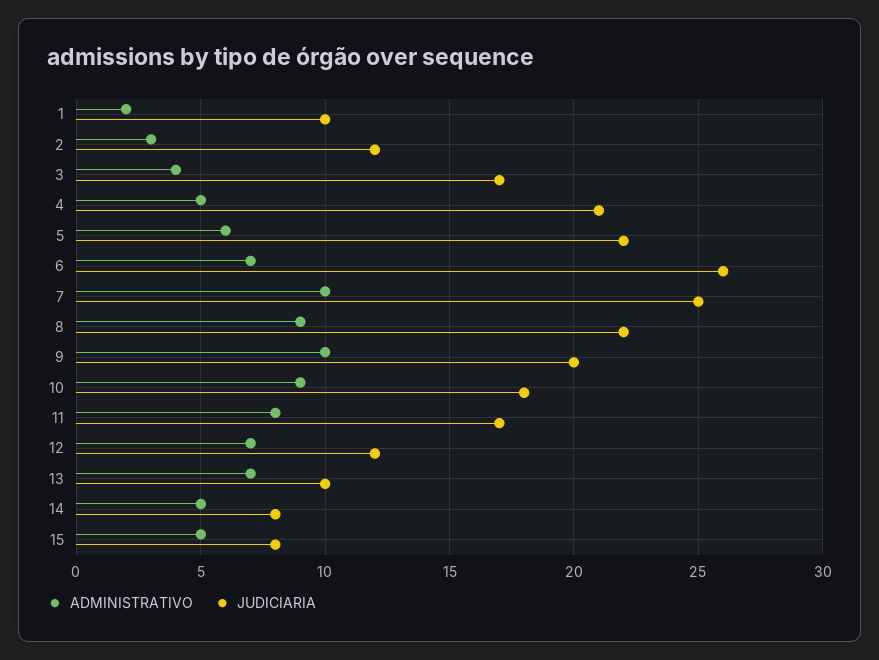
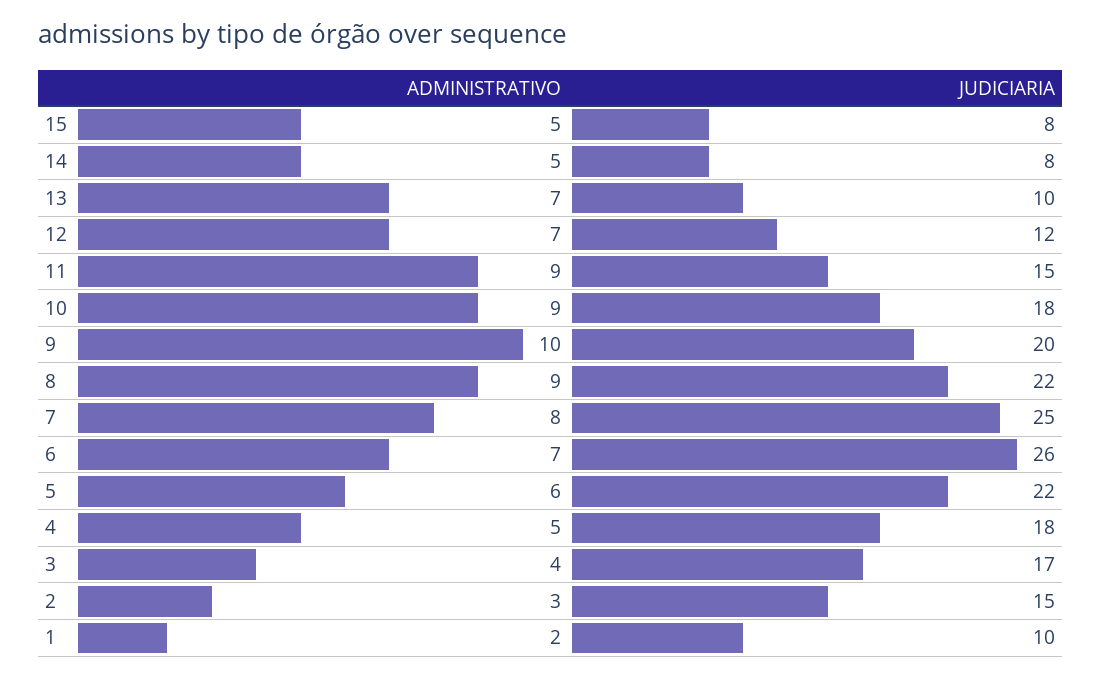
  {
    "ADMINISTRATIVO": {
      "1": 2,
      "2": 3,
      "3": 4,
      "4": 5,
      "5": 6,
      "6": 7,
-     "7": 10,
+     "7": 8,
      "8": 9,
      "9": 10,
      "10": 9,
-     "11": 8,
+     "11": 9,
      "12": 7,
      "13": 7,
      "14": 5,
      "15": 5
    },
    "JUDICIARIA": {
      "1": 10,
-     "2": 12,
+     "2": 15,
      "3": 17,
-     "4": 21,
+     "4": 18,
      "5": 22,
      "6": 26,
      "7": 25,
      "8": 22,
      "9": 20,
      "10": 18,
-     "11": 17,
+     "11": 15,
      "12": 12,
      "13": 10,
      "14": 8,
      "15": 8
    }
  }

